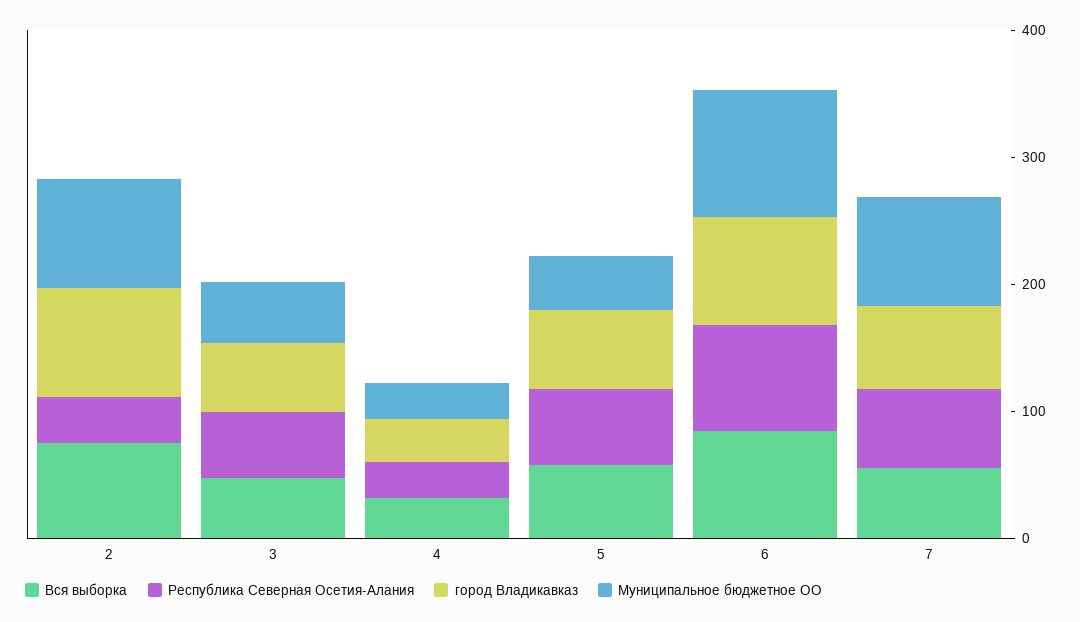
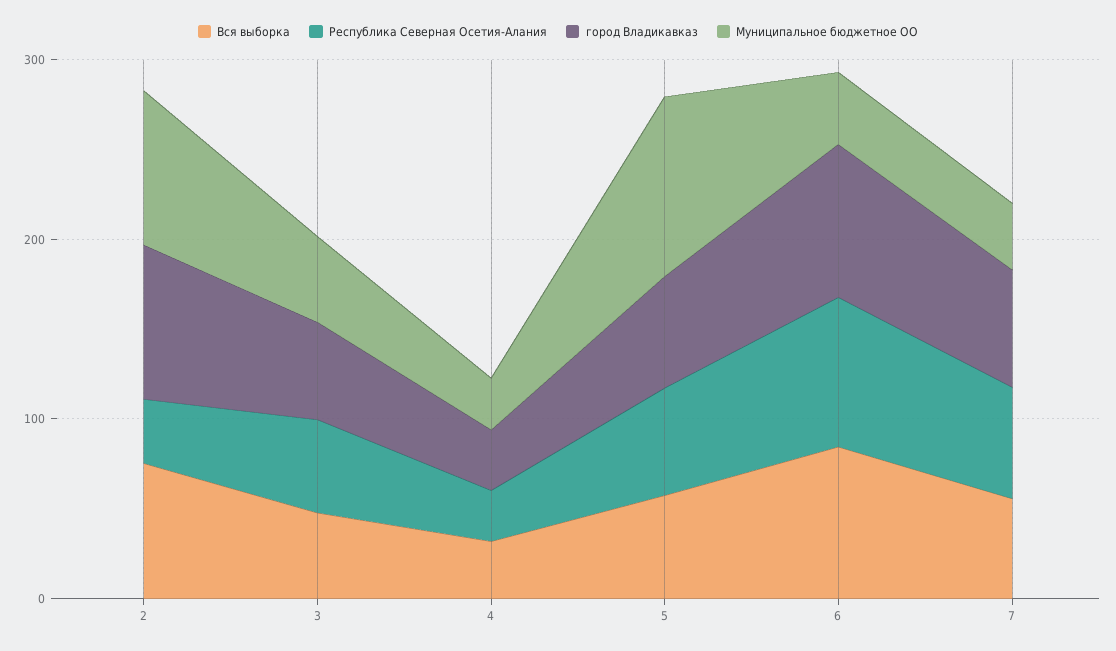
  {
    "Вся выборка": {
      "2": 80,
      "3": 40,
      "4": 40,
      "5": 60,
      "6": 80,
      "7": 60
    },
    "Республика Северная Осетия-Алания": {
      "2": 40,
      "3": 60,
      "4": 20,
      "5": 60,
      "6": 80,
      "7": 60
    },
    "город Владикавказ": {
      "2": 80,
      "3": 60,
      "4": 40,
      "5": 60,
      "6": 80,
      "7": 60
    },
    "Муниципальное бюджетное ОО": {
      "2": 80,
      "3": 40,
      "4": 20,
-     "5": 40,
+     "5": 100,
-     "6": 100,
+     "6": 40,
-     "7": 80
+     "7": 40
    }
  }

